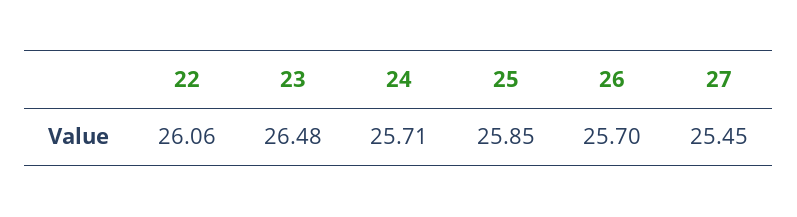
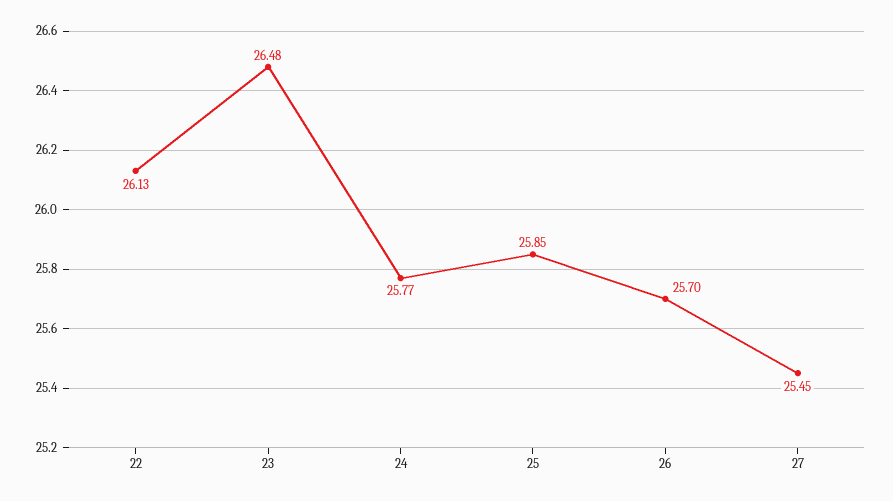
  {
-   "22": 26.06,
+   "22": 26.13,
    "23": 26.48,
-   "24": 25.71,
+   "24": 25.77,
    "25": 25.85,
    "26": 25.7,
    "27": 25.45
  }

